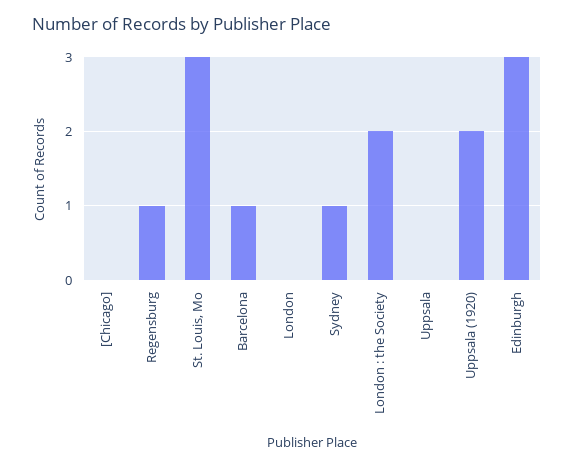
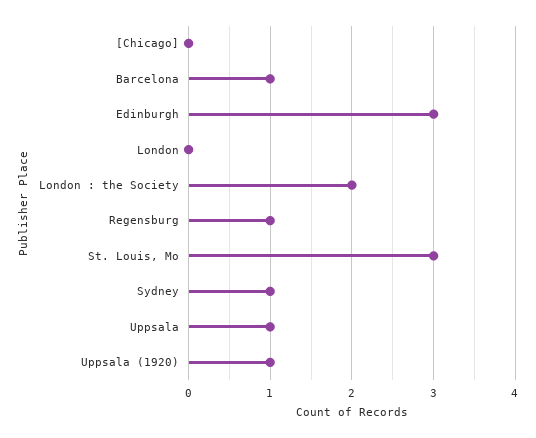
  {
    "[Chicago]": 0,
    "Regensburg": 1,
    "St. Louis, Mo": 3,
    "Barcelona": 1,
    "London": 0,
    "Sydney": 1,
    "London : the Society": 2,
-   "Uppsala": 0,
+   "Uppsala": 1,
-   "Uppsala (1920)": 2,
+   "Uppsala (1920)": 1,
    "Edinburgh": 3
  }

